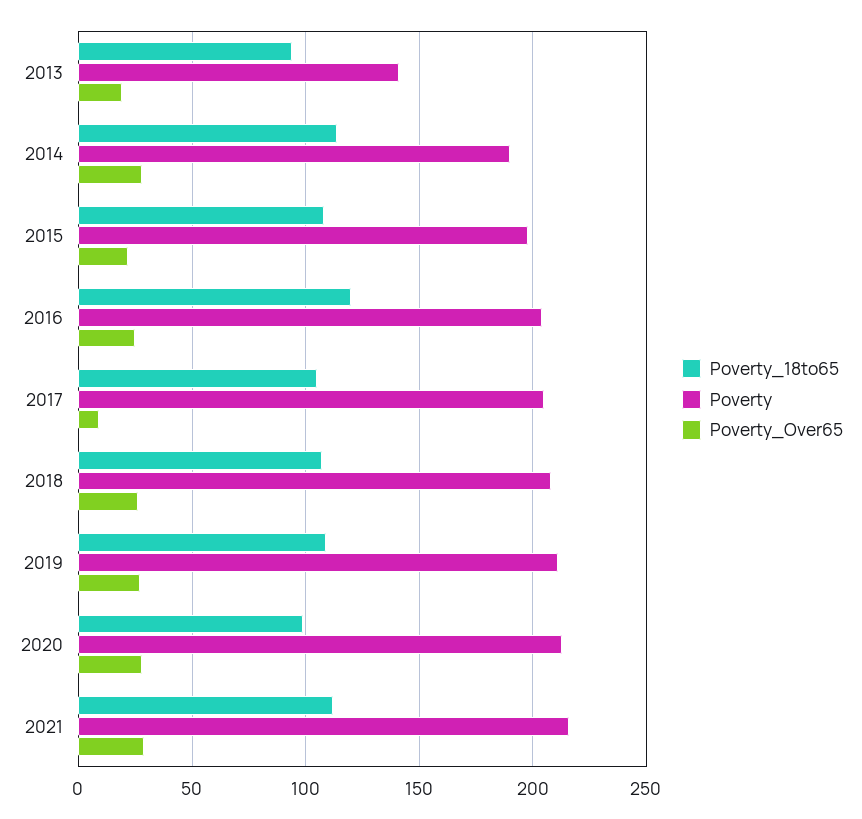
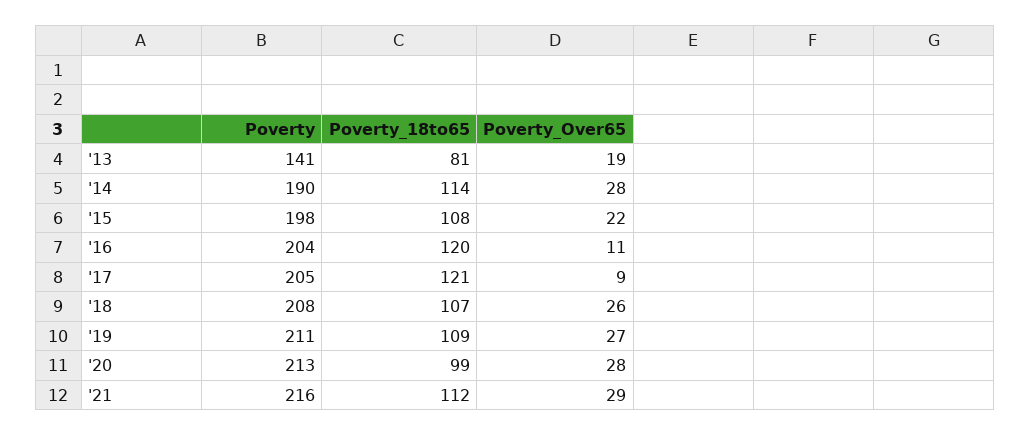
  {
    "Poverty_18to65": {
-     "2013": 95,
+     "2013": 81,
      "2014": 114,
      "2015": 108,
      "2016": 120,
-     "2017": 105,
+     "2017": 121,
      "2018": 107,
      "2019": 109,
      "2020": 99,
      "2021": 112
    },
    "Poverty": {
      "2013": 141,
      "2014": 190,
      "2015": 198,
      "2016": 204,
      "2017": 205,
      "2018": 208,
      "2019": 211,
      "2020": 213,
      "2021": 216
    },
    "Poverty_Over65": {
      "2013": 19,
      "2014": 28,
      "2015": 22,
-     "2016": 25,
+     "2016": 11,
      "2017": 9,
      "2018": 26,
      "2019": 27,
      "2020": 28,
      "2021": 29
    }
  }

